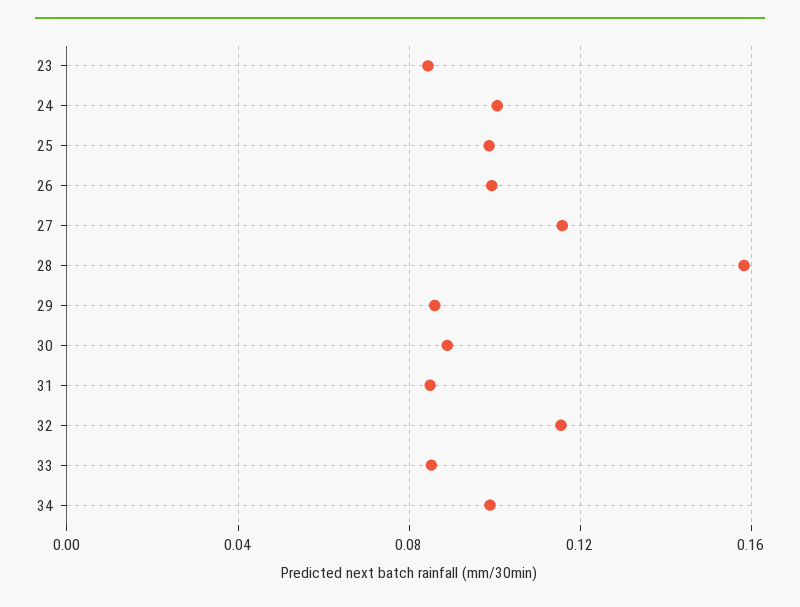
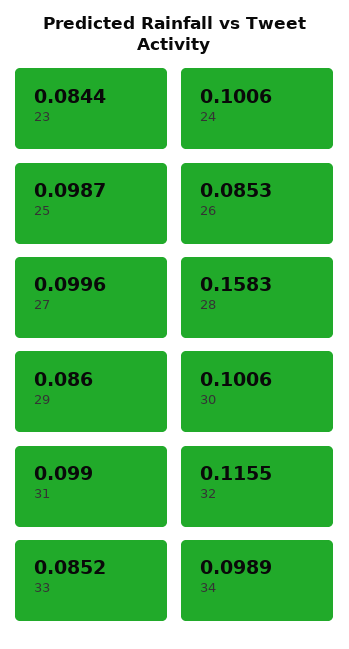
  {
    "23": 0.0844,
    "24": 0.1006,
    "25": 0.0987,
-   "26": 0.1,
+   "26": 0.0853,
-   "27": 0.115,
+   "27": 0.0996,
    "28": 0.1583,
    "29": 0.086,
-   "30": 0.09,
+   "30": 0.1006,
-   "31": 0.085,
+   "31": 0.099,
    "32": 0.1155,
    "33": 0.0852,
    "34": 0.0989
  }

